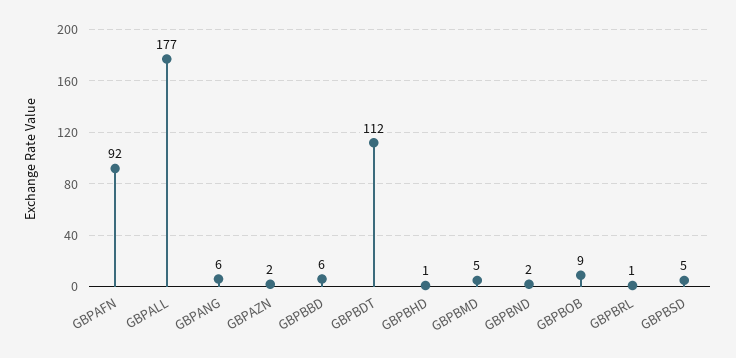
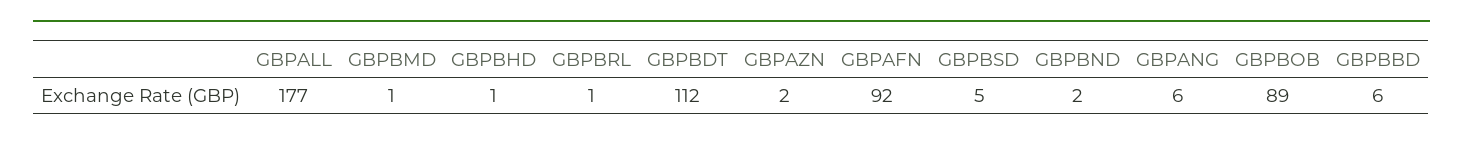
  {
    "GBPAFN": 92,
    "GBPALL": 177,
    "GBPANG": 6,
    "GBPAZN": 2,
    "GBPBBD": 6,
    "GBPBDT": 112,
    "GBPBHD": 1,
-   "GBPBMD": 5,
+   "GBPBMD": 1,
    "GBPBND": 2,
-   "GBPBOB": 9,
+   "GBPBOB": 89,
    "GBPBRL": 1,
    "GBPBSD": 5
  }

